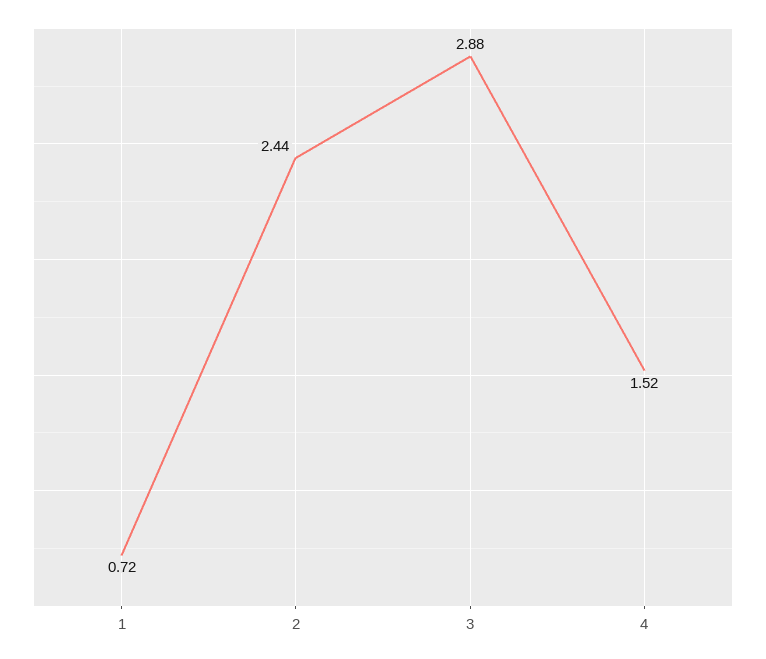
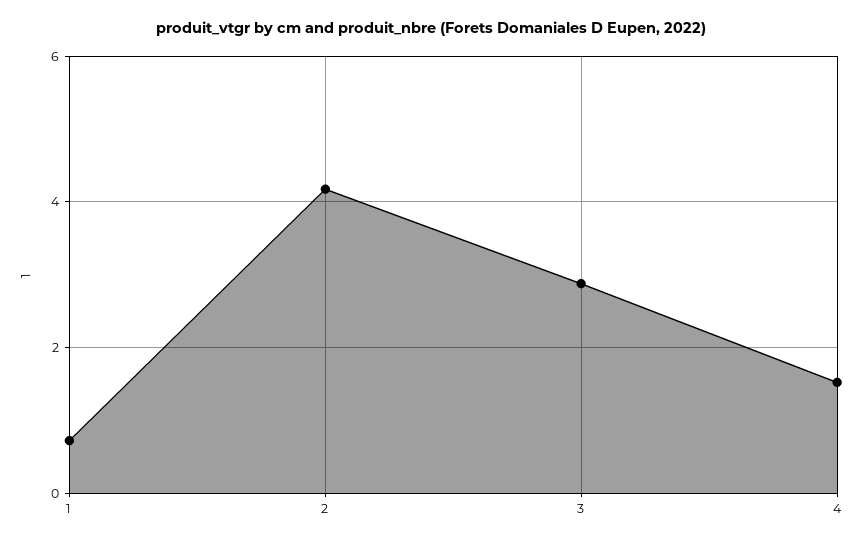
  {
    "1": 0.72,
-   "2": 2.44,
+   "2": 4.2,
    "3": 2.88,
    "4": 1.52
  }

